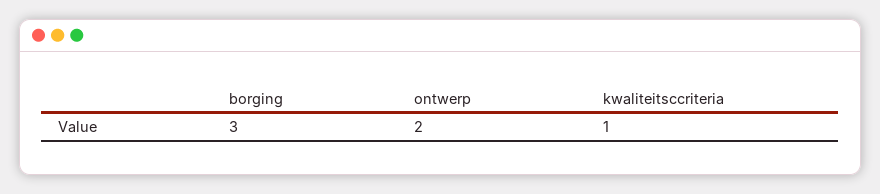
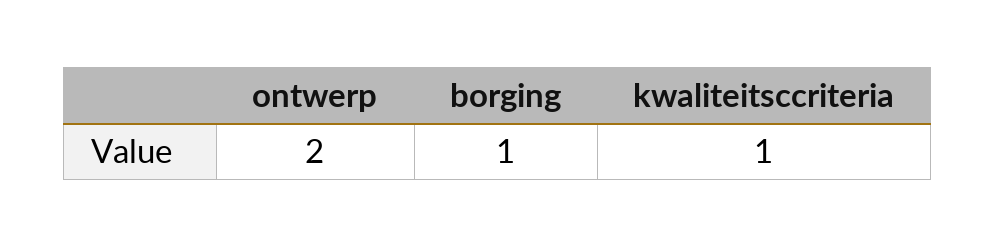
  {
-   "borging": 3,
+   "borging": 1,
    "ontwerp": 2,
    "kwaliteitsccriteria": 1
  }

